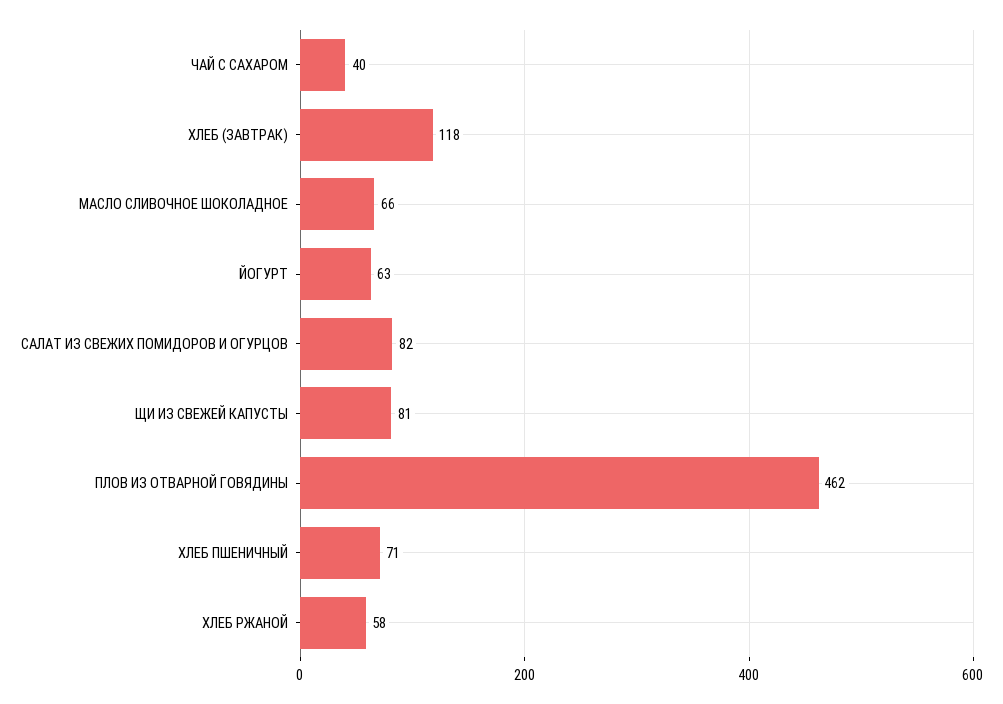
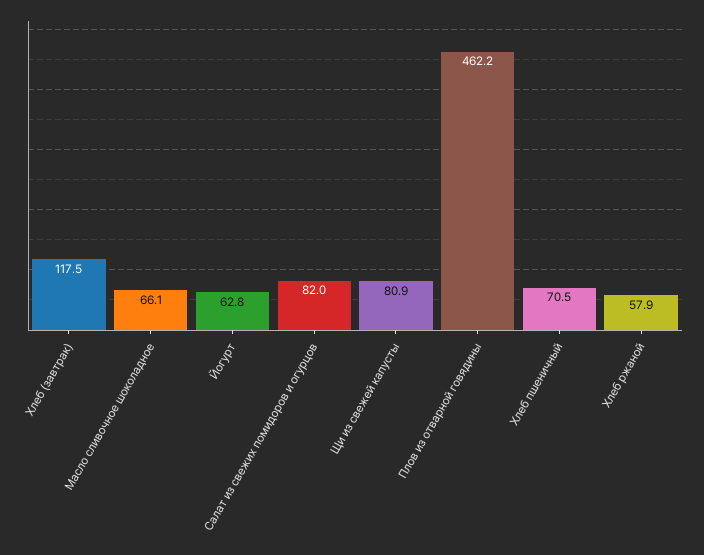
  {
-   "ЧАЙ С САХАРОМ": 40,
    "ХЛЕБ (ЗАВТРАК)": 117.5,
    "МАСЛО СЛИВОЧНОЕ ШОКОЛАДНОЕ": 66.1,
    "ЙОГУРТ": 62.8,
    "САЛАТ ИЗ СВЕЖИХ ПОМИДОРОВ И ОГУРЦОВ": 82,
    "ЩИ ИЗ СВЕЖЕЙ КАПУСТЫ": 80.9,
    "ПЛОВ ИЗ ОТВАРНОЙ ГОВЯДИНЫ": 462.2,
    "ХЛЕБ ПШЕНИЧНЫЙ": 70.5,
    "ХЛЕБ РЖАНОЙ": 57.9
  }

